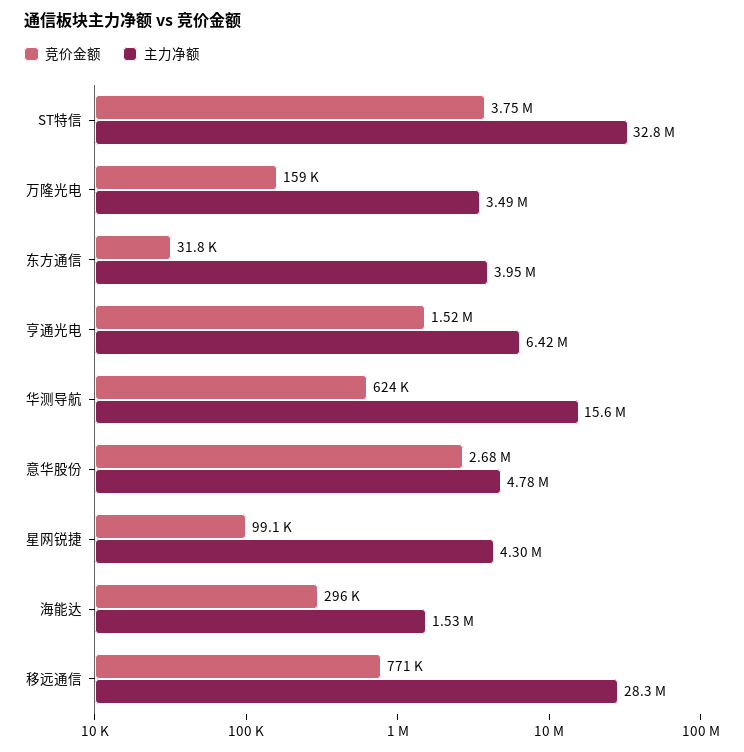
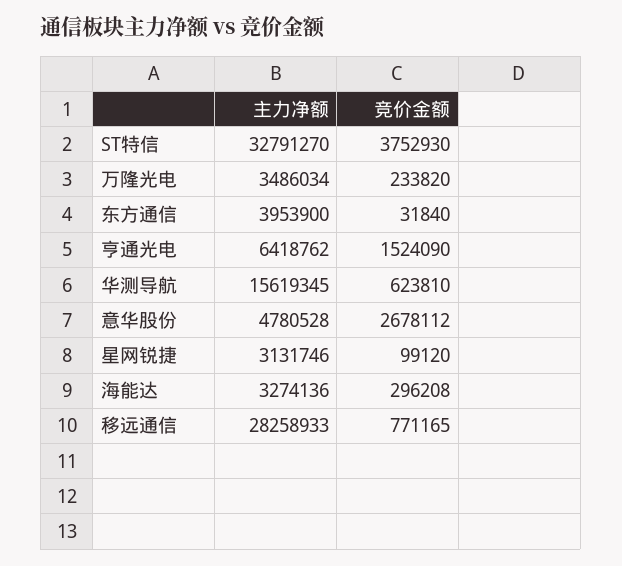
  {
    "竞价金额": {
      "ST特信": 3752930,
-     "万隆光电": 159000,
+     "万隆光电": 233820,
      "东方通信": 31840,
      "亨通光电": 1524090,
      "华测导航": 623810,
      "意华股份": 2678112,
      "星网锐捷": 99120,
      "海能达": 296208,
      "移远通信": 771165
    },
    "主力净额": {
      "ST特信": 32791270,
      "万隆光电": 3486034,
      "东方通信": 3953900,
      "亨通光电": 6418762,
      "华测导航": 15619345,
      "意华股份": 4780528,
-     "星网锐捷": 4300000,
+     "星网锐捷": 3131746,
-     "海能达": 1530000,
+     "海能达": 3274136,
      "移远通信": 28258933
    }
  }

